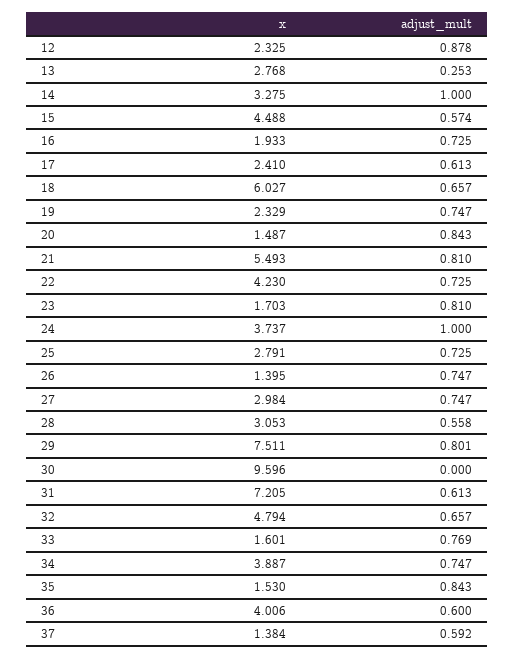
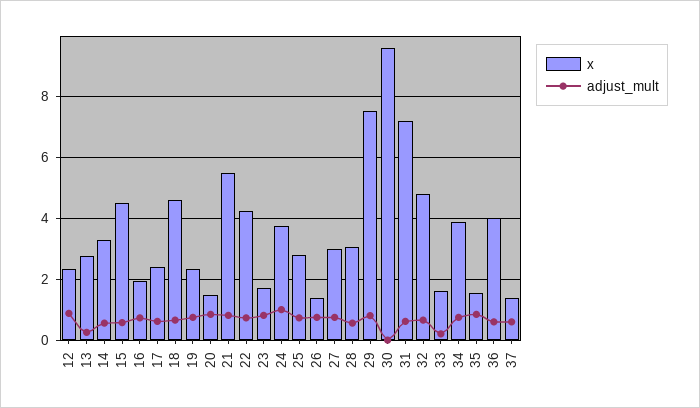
  {
    "x": {
      "12": 2.325,
      "13": 2.768,
      "14": 3.275,
      "15": 4.488,
      "16": 1.933,
      "17": 2.41,
-     "18": 6.027,
+     "18": 4.6,
      "19": 2.329,
      "20": 1.487,
      "21": 5.493,
      "22": 4.23,
      "23": 1.703,
      "24": 3.737,
      "25": 2.791,
      "26": 1.395,
      "27": 2.984,
      "28": 3.053,
      "29": 7.511,
      "30": 9.596,
      "31": 7.205,
      "32": 4.794,
      "33": 1.601,
      "34": 3.887,
      "35": 1.53,
      "36": 4.006,
      "37": 1.384
    },
    "adjust_mult": {
      "12": 0.878,
      "13": 0.253,
-     "14": 1,
+     "14": 0.6,
      "15": 0.574,
      "16": 0.725,
      "17": 0.613,
      "18": 0.657,
      "19": 0.747,
      "20": 0.843,
      "21": 0.81,
      "22": 0.725,
      "23": 0.81,
      "24": 1,
      "25": 0.725,
      "26": 0.747,
      "27": 0.747,
      "28": 0.558,
      "29": 0.801,
      "30": 0,
      "31": 0.613,
      "32": 0.657,
-     "33": 0.769,
+     "33": 0.2,
      "34": 0.747,
      "35": 0.843,
      "36": 0.6,
      "37": 0.592
    }
  }

